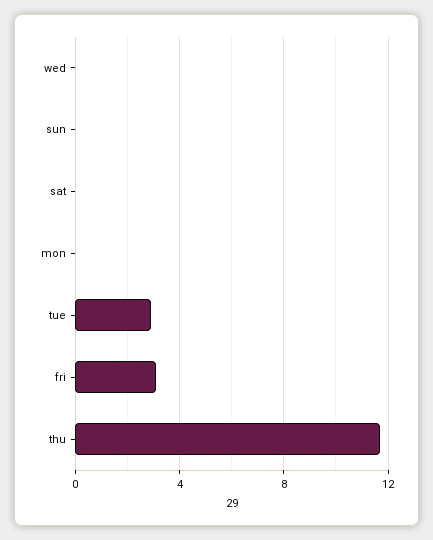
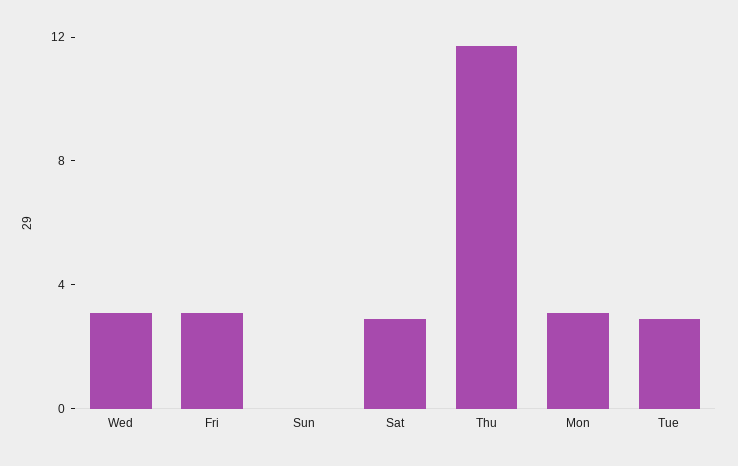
  {
-   "wed": 0,
+   "wed": 3,
    "sun": 0,
-   "sat": 0,
+   "sat": 3,
-   "mon": 0,
+   "mon": 3,
    "tue": 3,
    "fri": 3,
    "thu": 11.5
  }

